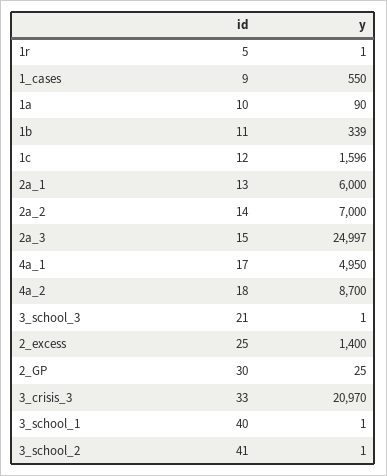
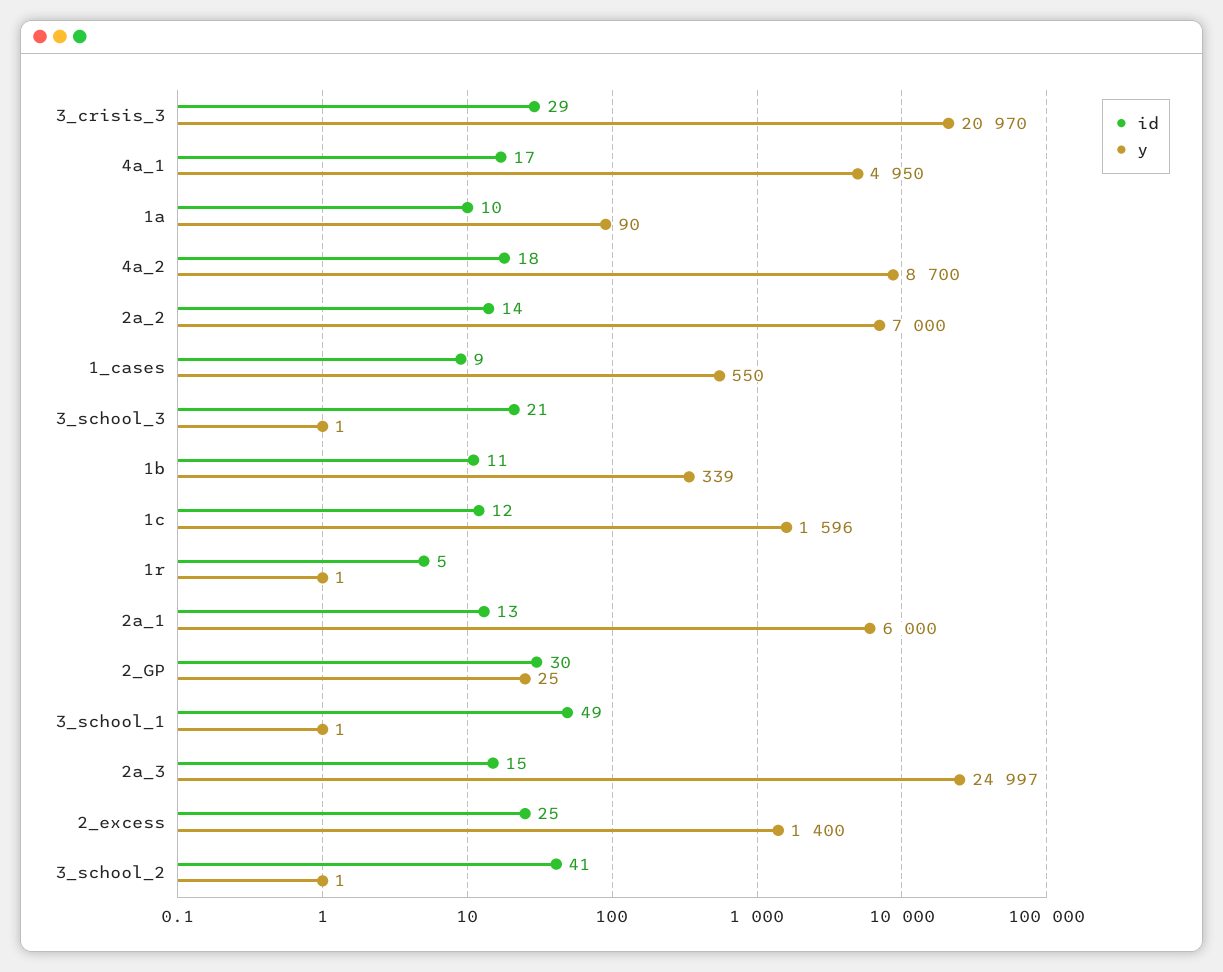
  {
    "id": {
      "1r": 5,
      "1_cases": 9,
      "1a": 10,
      "1b": 11,
      "1c": 12,
      "2a_1": 13,
      "2a_2": 14,
      "2a_3": 15,
      "4a_1": 17,
      "4a_2": 18,
      "3_school_3": 21,
      "2_excess": 25,
      "2_GP": 30,
-     "3_crisis_3": 33,
+     "3_crisis_3": 29,
-     "3_school_1": 40,
+     "3_school_1": 49,
      "3_school_2": 41
    },
    "y": {
      "1r": 1,
      "1_cases": 550,
      "1a": 90,
      "1b": 339,
      "1c": 1596,
      "2a_1": 6000,
      "2a_2": 7000,
      "2a_3": 24997,
      "4a_1": 4950,
      "4a_2": 8700,
      "3_school_3": 1,
      "2_excess": 1400,
      "2_GP": 25,
      "3_crisis_3": 20970,
      "3_school_1": 1,
      "3_school_2": 1
    }
  }

